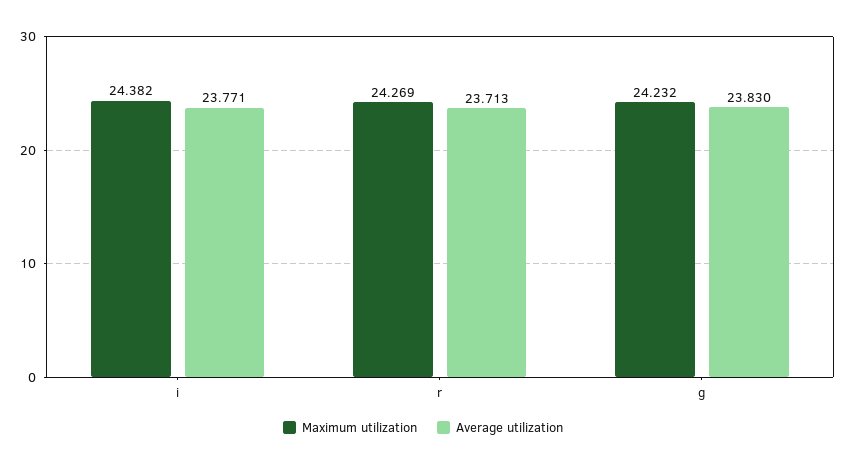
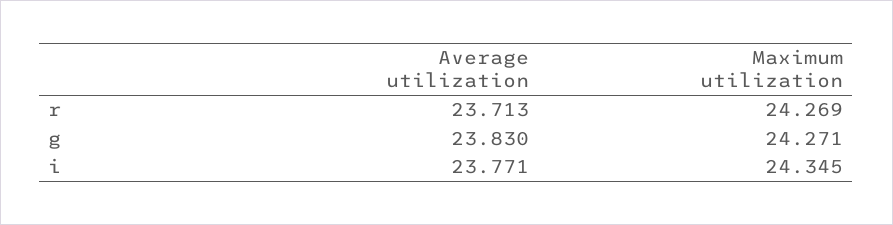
  {
    "Maximum utilization": {
-     "i": 24.382,
+     "i": 24.345,
      "r": 24.269,
-     "g": 24.232
+     "g": 24.271
    },
    "Average utilization": {
      "i": 23.771,
      "r": 23.713,
      "g": 23.83
    }
  }

